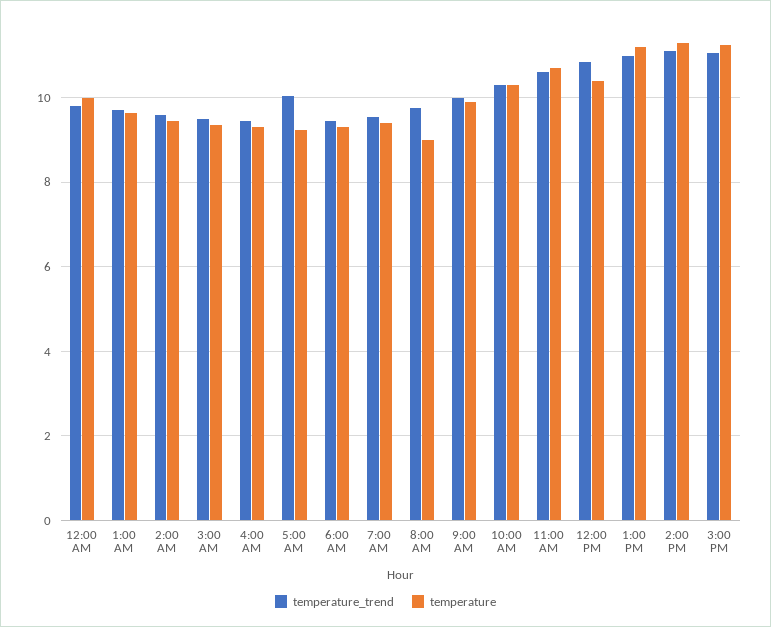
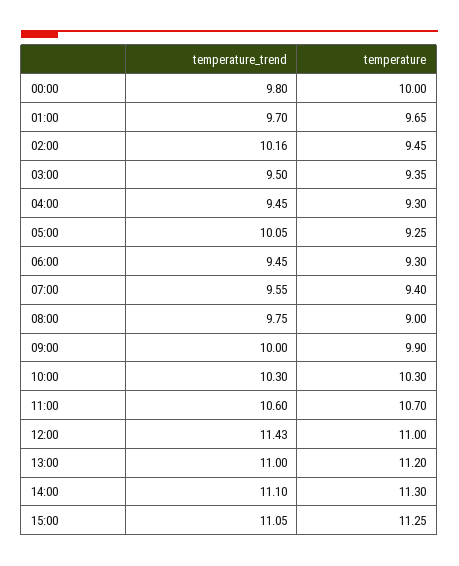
  {
    "temperature_trend": {
      "12:00 AM": 9.8,
      "1:00 AM": 9.7,
-     "2:00 AM": 9.6,
+     "2:00 AM": 10.16,
      "3:00 AM": 9.5,
      "4:00 AM": 9.45,
      "5:00 AM": 10.05,
      "6:00 AM": 9.45,
      "7:00 AM": 9.55,
      "8:00 AM": 9.75,
      "9:00 AM": 10,
      "10:00 AM": 10.3,
      "11:00 AM": 10.6,
-     "12:00 PM": 10.8,
+     "12:00 PM": 11.43,
      "1:00 PM": 11,
      "2:00 PM": 11.1,
      "3:00 PM": 11.05
    },
    "temperature": {
      "12:00 AM": 10,
      "1:00 AM": 9.65,
      "2:00 AM": 9.45,
      "3:00 AM": 9.35,
      "4:00 AM": 9.3,
      "5:00 AM": 9.25,
      "6:00 AM": 9.3,
      "7:00 AM": 9.4,
      "8:00 AM": 9,
      "9:00 AM": 9.9,
      "10:00 AM": 10.3,
      "11:00 AM": 10.7,
-     "12:00 PM": 10.4,
+     "12:00 PM": 11,
      "1:00 PM": 11.2,
      "2:00 PM": 11.3,
      "3:00 PM": 11.25
    }
  }

